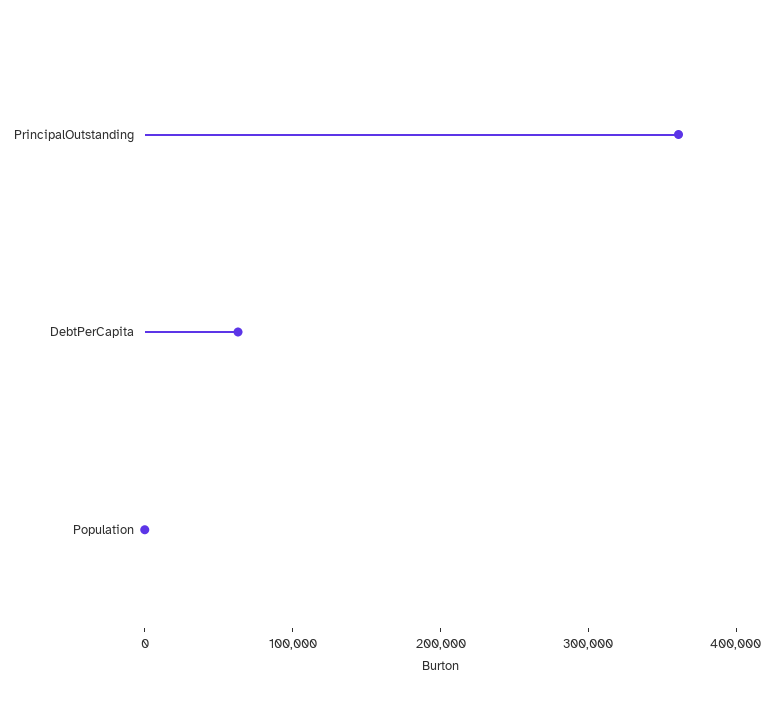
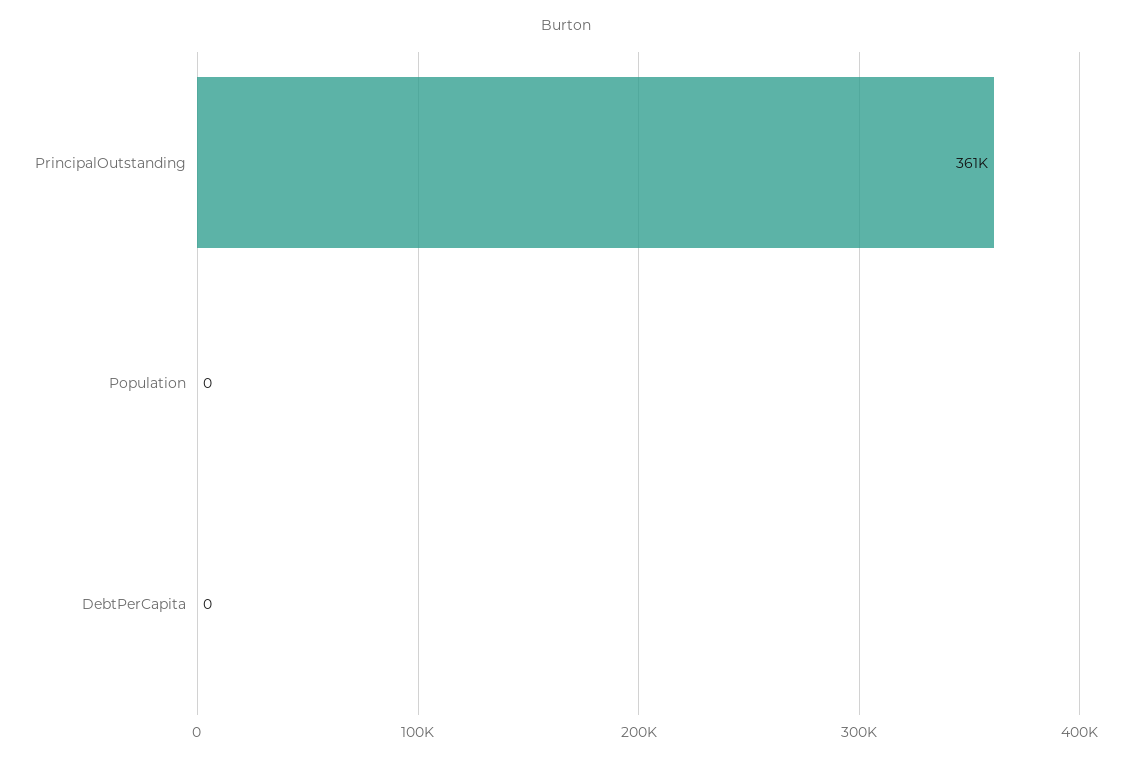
  {
    "PrincipalOutstanding": 361000,
-   "DebtPerCapita": 60000,
+   "DebtPerCapita": 0,
    "Population": 0
  }

